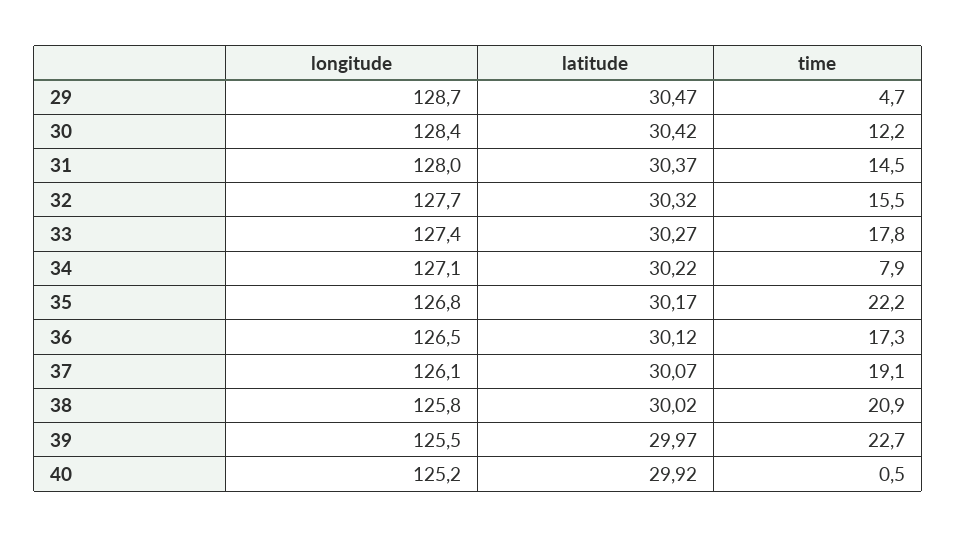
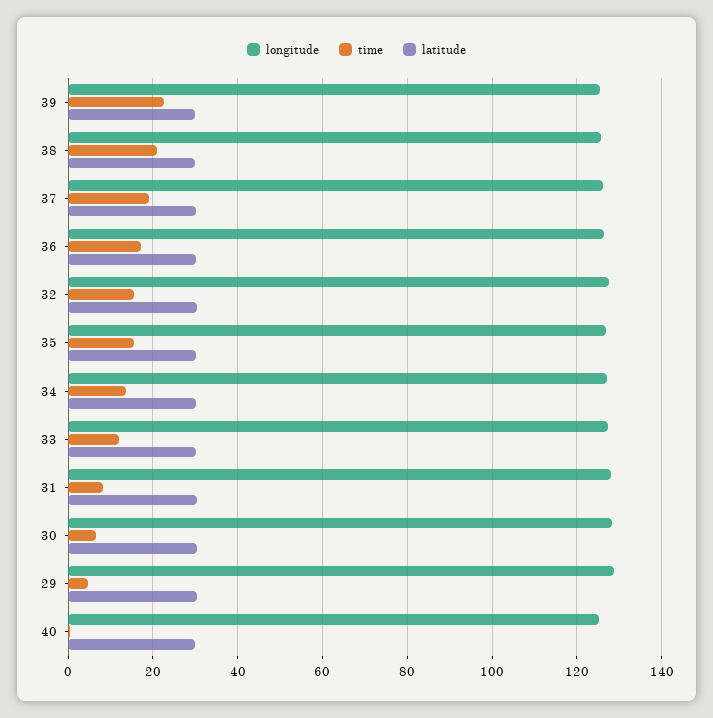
  {
    "longitude": {
      "29": 128.7,
      "30": 128.4,
      "31": 128,
      "32": 127.7,
      "33": 127.4,
      "34": 127.1,
      "35": 126.8,
      "36": 126.5,
      "37": 126.1,
      "38": 125.8,
      "39": 125.5,
      "40": 125.2
    },
    "latitude": {
      "29": 30.47,
      "30": 30.42,
      "31": 30.37,
      "32": 30.32,
      "33": 30.27,
      "34": 30.22,
      "35": 30.17,
      "36": 30.12,
      "37": 30.07,
      "38": 30.02,
      "39": 29.97,
      "40": 29.92
    },
    "time": {
      "29": 4.7,
-     "30": 12.2,
+     "30": 6,
-     "31": 14.5,
+     "31": 8,
      "32": 15.5,
-     "33": 17.8,
+     "33": 12,
-     "34": 7.9,
+     "34": 14,
-     "35": 22.2,
+     "35": 16,
      "36": 17.3,
      "37": 19.1,
      "38": 20.9,
      "39": 22.7,
      "40": 0.5
    }
  }

